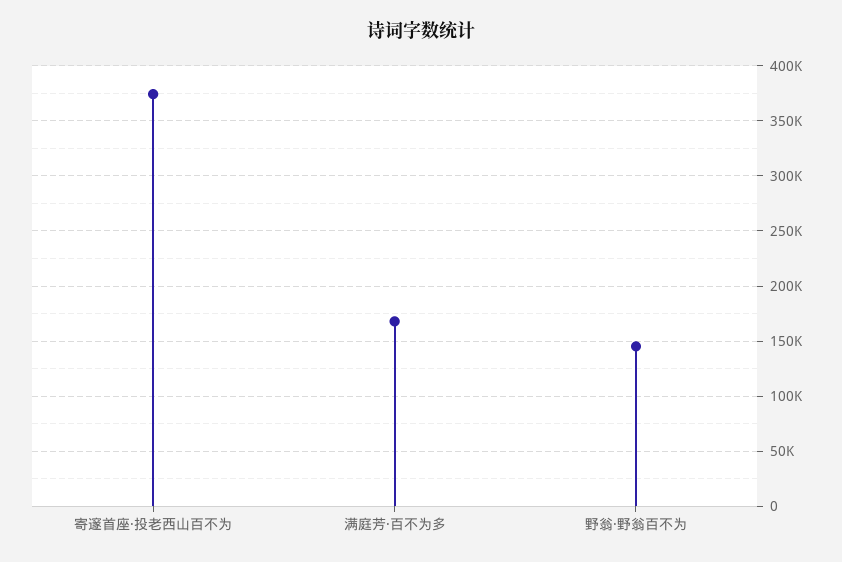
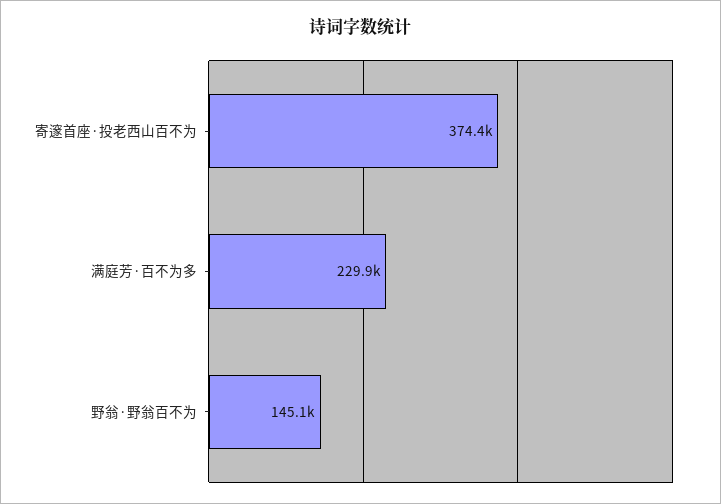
  {
    "寄邃首座·投老西山百不为": 374400,
-   "满庭芳·百不为多": 170000,
+   "满庭芳·百不为多": 229900,
    "野翁·野翁百不为": 145100
  }

